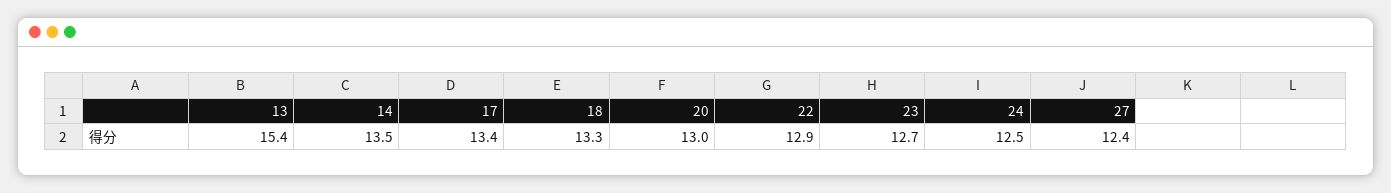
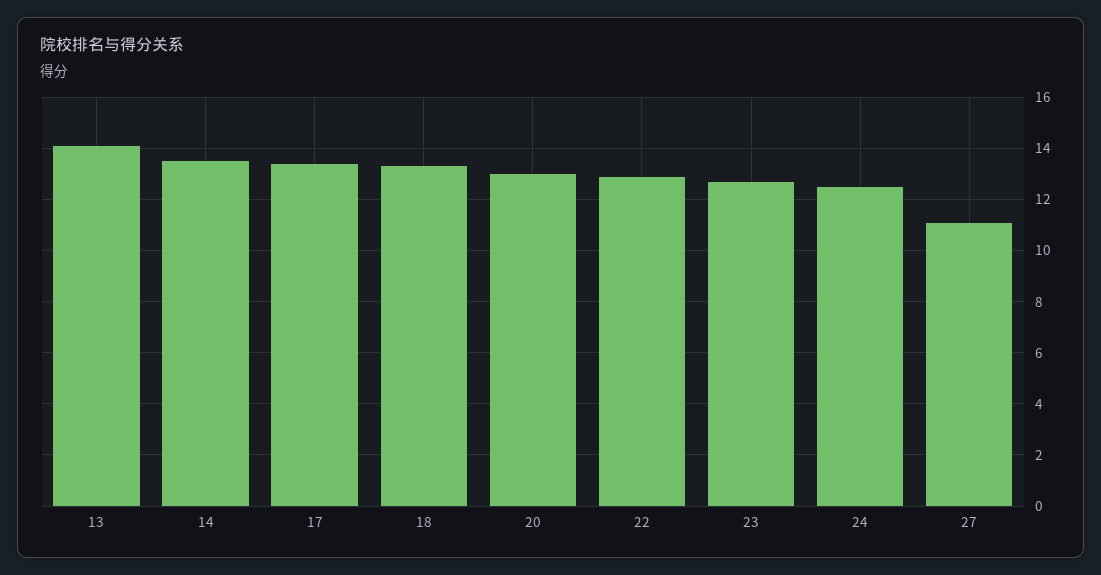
  {
-   "13": 15.4,
+   "13": 14,
    "14": 13.5,
    "17": 13.4,
    "18": 13.3,
    "20": 13,
    "22": 12.9,
    "23": 12.7,
    "24": 12.5,
-   "27": 12.4
+   "27": 11
  }

